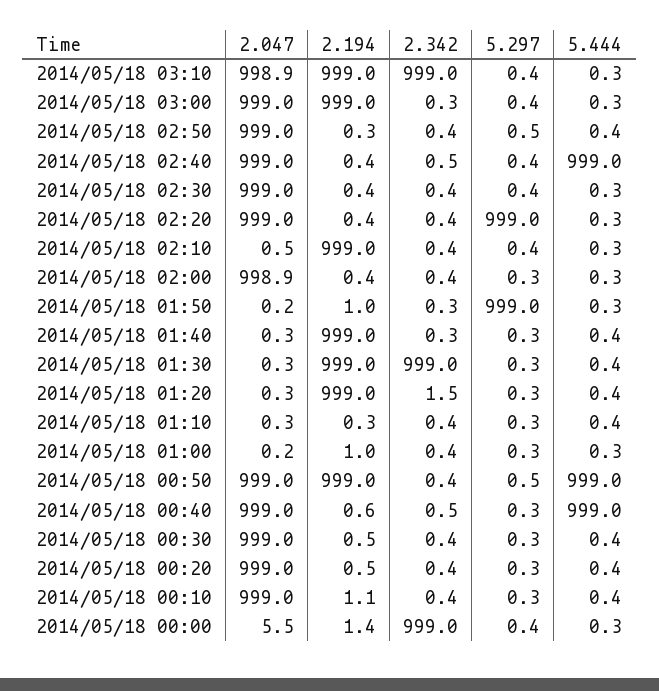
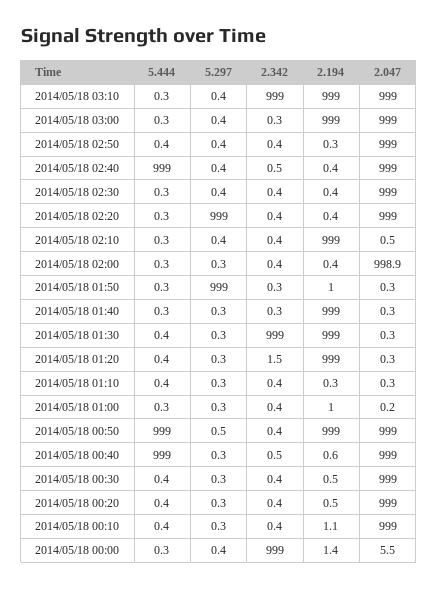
  {
    "2.047": {
-     "2014/05/18 03:10": 998.9,
+     "2014/05/18 03:10": 999,
      "2014/05/18 03:00": 999,
      "2014/05/18 02:50": 999,
      "2014/05/18 02:40": 999,
      "2014/05/18 02:30": 999,
      "2014/05/18 02:20": 999,
      "2014/05/18 02:10": 0.5,
      "2014/05/18 02:00": 998.9,
-     "2014/05/18 01:50": 0.2,
+     "2014/05/18 01:50": 0.3,
      "2014/05/18 01:40": 0.3,
      "2014/05/18 01:30": 0.3,
      "2014/05/18 01:20": 0.3,
      "2014/05/18 01:10": 0.3,
      "2014/05/18 01:00": 0.2,
      "2014/05/18 00:50": 999,
      "2014/05/18 00:40": 999,
      "2014/05/18 00:30": 999,
      "2014/05/18 00:20": 999,
      "2014/05/18 00:10": 999,
      "2014/05/18 00:00": 5.5
    },
    "2.194": {
      "2014/05/18 03:10": 999,
      "2014/05/18 03:00": 999,
      "2014/05/18 02:50": 0.3,
      "2014/05/18 02:40": 0.4,
      "2014/05/18 02:30": 0.4,
      "2014/05/18 02:20": 0.4,
      "2014/05/18 02:10": 999,
      "2014/05/18 02:00": 0.4,
      "2014/05/18 01:50": 1,
      "2014/05/18 01:40": 999,
      "2014/05/18 01:30": 999,
      "2014/05/18 01:20": 999,
      "2014/05/18 01:10": 0.3,
      "2014/05/18 01:00": 1,
      "2014/05/18 00:50": 999,
      "2014/05/18 00:40": 0.6,
      "2014/05/18 00:30": 0.5,
      "2014/05/18 00:20": 0.5,
      "2014/05/18 00:10": 1.1,
      "2014/05/18 00:00": 1.4
    },
    "2.342": {
      "2014/05/18 03:10": 999,
      "2014/05/18 03:00": 0.3,
      "2014/05/18 02:50": 0.4,
      "2014/05/18 02:40": 0.5,
      "2014/05/18 02:30": 0.4,
      "2014/05/18 02:20": 0.4,
      "2014/05/18 02:10": 0.4,
      "2014/05/18 02:00": 0.4,
      "2014/05/18 01:50": 0.3,
      "2014/05/18 01:40": 0.3,
      "2014/05/18 01:30": 999,
      "2014/05/18 01:20": 1.5,
      "2014/05/18 01:10": 0.4,
      "2014/05/18 01:00": 0.4,
      "2014/05/18 00:50": 0.4,
      "2014/05/18 00:40": 0.5,
      "2014/05/18 00:30": 0.4,
      "2014/05/18 00:20": 0.4,
      "2014/05/18 00:10": 0.4,
      "2014/05/18 00:00": 999
    },
    "5.297": {
      "2014/05/18 03:10": 0.4,
      "2014/05/18 03:00": 0.4,
-     "2014/05/18 02:50": 0.5,
+     "2014/05/18 02:50": 0.4,
      "2014/05/18 02:40": 0.4,
      "2014/05/18 02:30": 0.4,
      "2014/05/18 02:20": 999,
      "2014/05/18 02:10": 0.4,
      "2014/05/18 02:00": 0.3,
      "2014/05/18 01:50": 999,
      "2014/05/18 01:40": 0.3,
      "2014/05/18 01:30": 0.3,
      "2014/05/18 01:20": 0.3,
      "2014/05/18 01:10": 0.3,
      "2014/05/18 01:00": 0.3,
      "2014/05/18 00:50": 0.5,
      "2014/05/18 00:40": 0.3,
      "2014/05/18 00:30": 0.3,
      "2014/05/18 00:20": 0.3,
      "2014/05/18 00:10": 0.3,
      "2014/05/18 00:00": 0.4
    },
    "5.444": {
      "2014/05/18 03:10": 0.3,
      "2014/05/18 03:00": 0.3,
      "2014/05/18 02:50": 0.4,
      "2014/05/18 02:40": 999,
      "2014/05/18 02:30": 0.3,
      "2014/05/18 02:20": 0.3,
      "2014/05/18 02:10": 0.3,
      "2014/05/18 02:00": 0.3,
      "2014/05/18 01:50": 0.3,
-     "2014/05/18 01:40": 0.4,
+     "2014/05/18 01:40": 0.3,
      "2014/05/18 01:30": 0.4,
      "2014/05/18 01:20": 0.4,
      "2014/05/18 01:10": 0.4,
      "2014/05/18 01:00": 0.3,
      "2014/05/18 00:50": 999,
      "2014/05/18 00:40": 999,
      "2014/05/18 00:30": 0.4,
      "2014/05/18 00:20": 0.4,
      "2014/05/18 00:10": 0.4,
      "2014/05/18 00:00": 0.3
    }
  }

